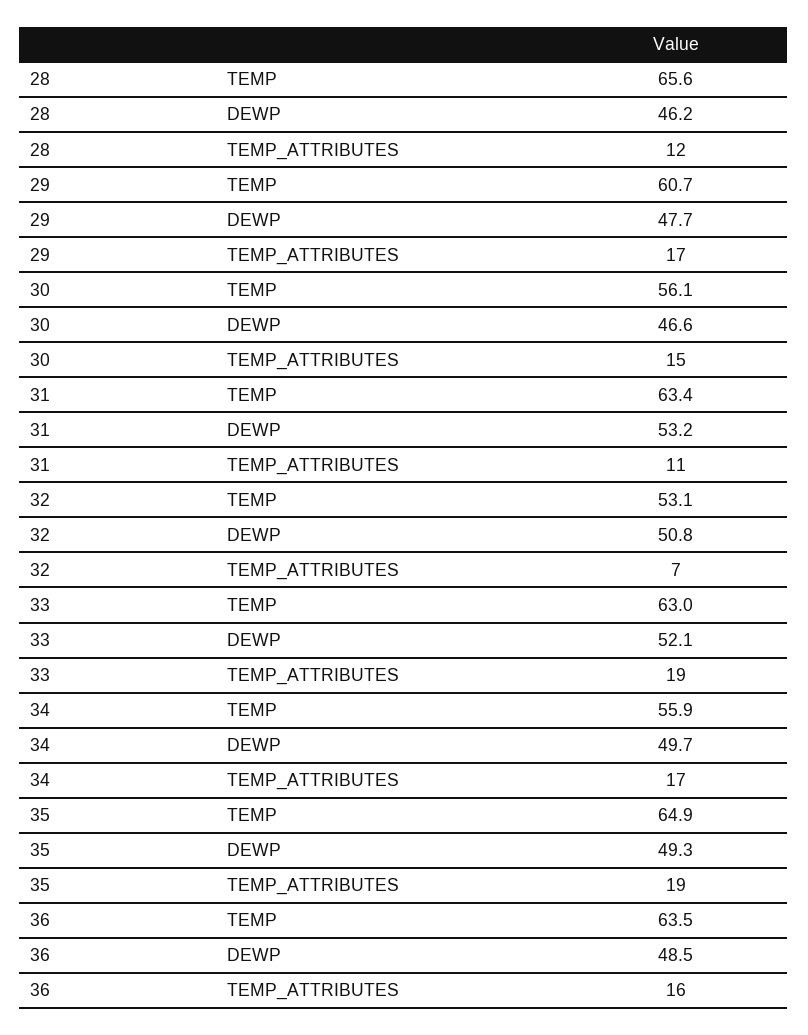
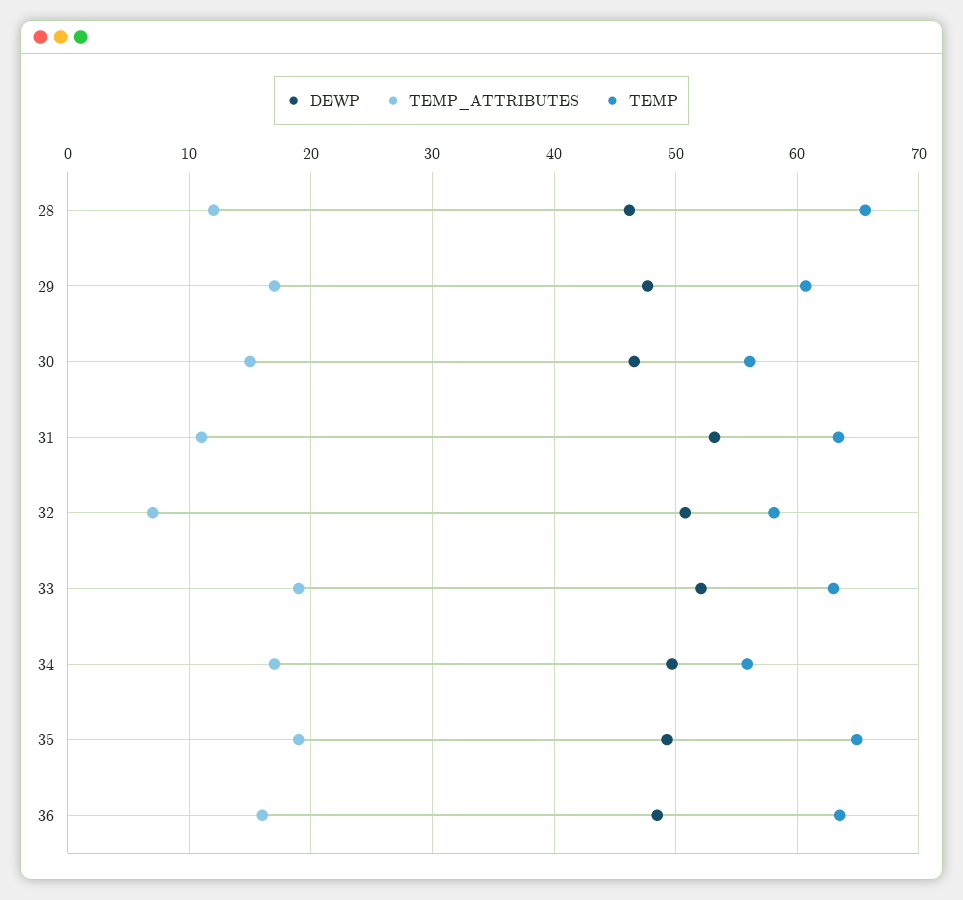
  {
    "TEMP": {
      "28": 65.6,
      "29": 60.7,
      "30": 56.1,
      "31": 63.4,
-     "32": 53.1,
+     "32": 58,
      "33": 63,
      "34": 55.9,
      "35": 64.9,
      "36": 63.5
    },
    "DEWP": {
      "28": 46.2,
      "29": 47.7,
      "30": 46.6,
      "31": 53.2,
      "32": 50.8,
      "33": 52.1,
      "34": 49.7,
      "35": 49.3,
      "36": 48.5
    },
    "TEMP_ATTRIBUTES": {
      "28": 12,
      "29": 17,
      "30": 15,
      "31": 11,
      "32": 7,
      "33": 19,
      "34": 17,
      "35": 19,
      "36": 16
    }
  }

